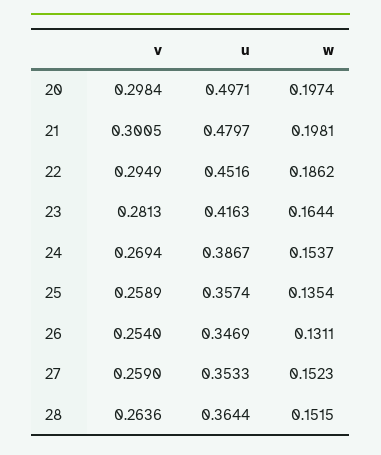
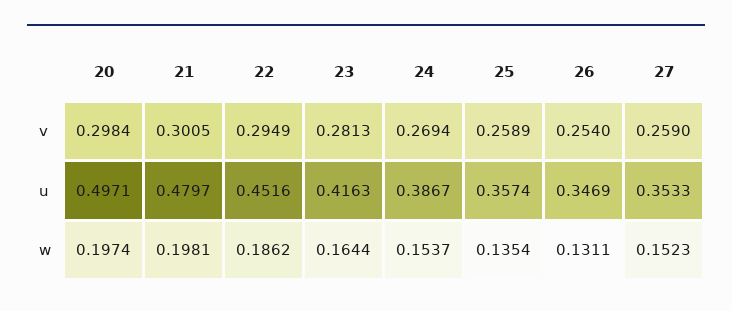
  {
    "v": {
      "20": 0.2984,
      "21": 0.3005,
      "22": 0.2949,
      "23": 0.2813,
      "24": 0.2694,
      "25": 0.2589,
      "26": 0.254,
-     "27": 0.259,
+     "27": 0.259
-     "28": 0.2636
    },
    "u": {
      "20": 0.4971,
      "21": 0.4797,
      "22": 0.4516,
      "23": 0.4163,
      "24": 0.3867,
      "25": 0.3574,
      "26": 0.3469,
-     "27": 0.3533,
+     "27": 0.3533
-     "28": 0.3644
    },
    "w": {
      "20": 0.1974,
      "21": 0.1981,
      "22": 0.1862,
      "23": 0.1644,
      "24": 0.1537,
      "25": 0.1354,
      "26": 0.1311,
-     "27": 0.1523,
+     "27": 0.1523
-     "28": 0.1515
    }
  }

